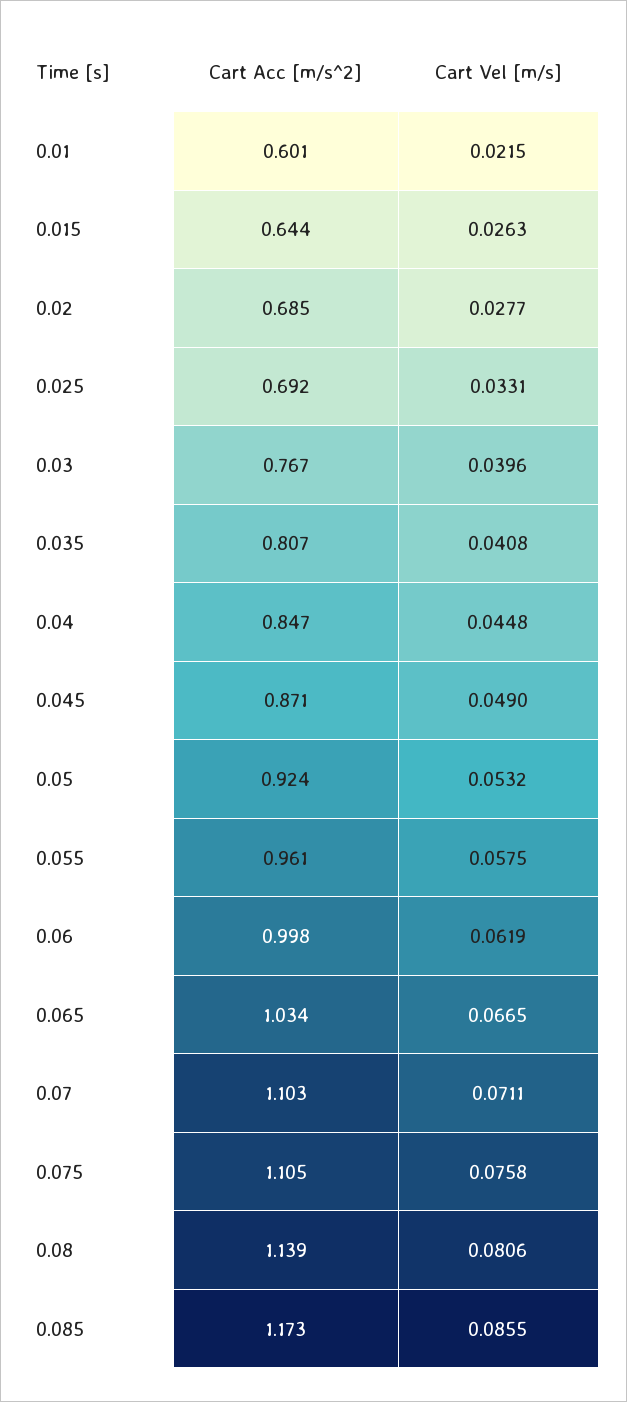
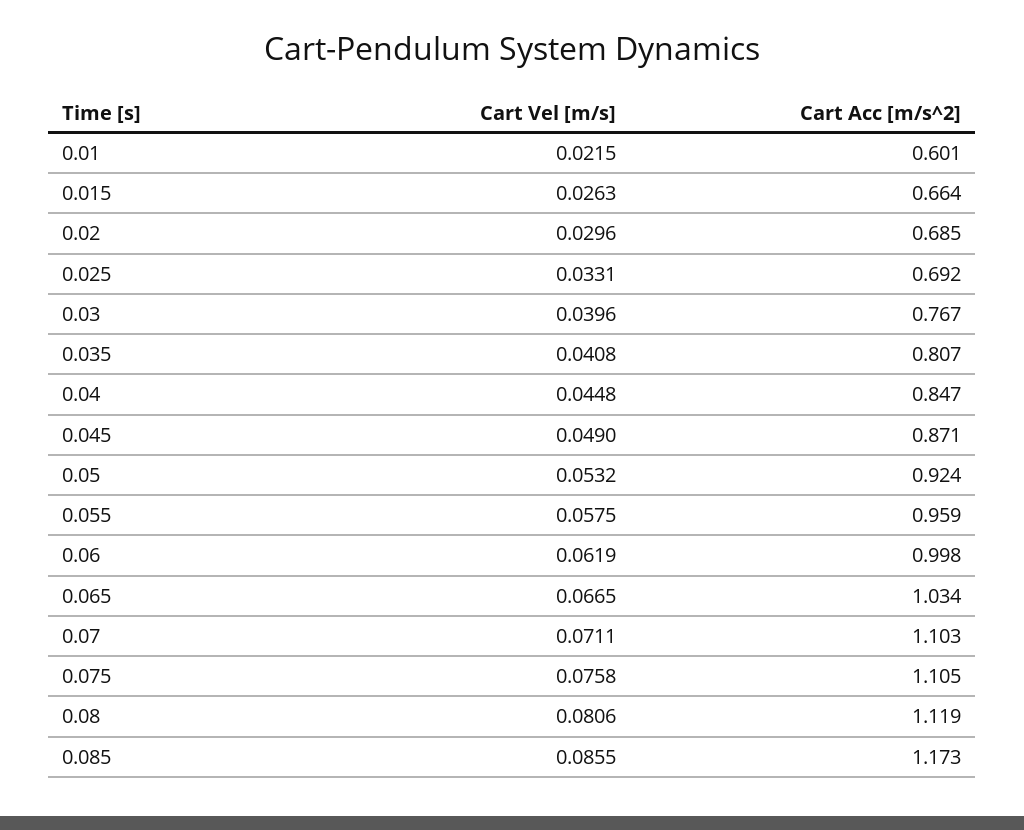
  {
    "Cart Acc [m/s^2]": {
      "0.01": 0.601,
-     "0.015": 0.644,
+     "0.015": 0.664,
      "0.02": 0.685,
      "0.025": 0.692,
      "0.03": 0.767,
      "0.035": 0.807,
      "0.04": 0.847,
      "0.045": 0.871,
      "0.05": 0.924,
-     "0.055": 0.961,
+     "0.055": 0.959,
      "0.06": 0.998,
      "0.065": 1.034,
      "0.07": 1.103,
      "0.075": 1.105,
-     "0.08": 1.139,
+     "0.08": 1.119,
      "0.085": 1.173
    },
    "Cart Vel [m/s]": {
      "0.01": 0.0215,
      "0.015": 0.0263,
-     "0.02": 0.0277,
+     "0.02": 0.0296,
      "0.025": 0.0331,
      "0.03": 0.0396,
      "0.035": 0.0408,
      "0.04": 0.0448,
      "0.045": 0.049,
      "0.05": 0.0532,
      "0.055": 0.0575,
      "0.06": 0.0619,
      "0.065": 0.0665,
      "0.07": 0.0711,
      "0.075": 0.0758,
      "0.08": 0.0806,
      "0.085": 0.0855
    }
  }

